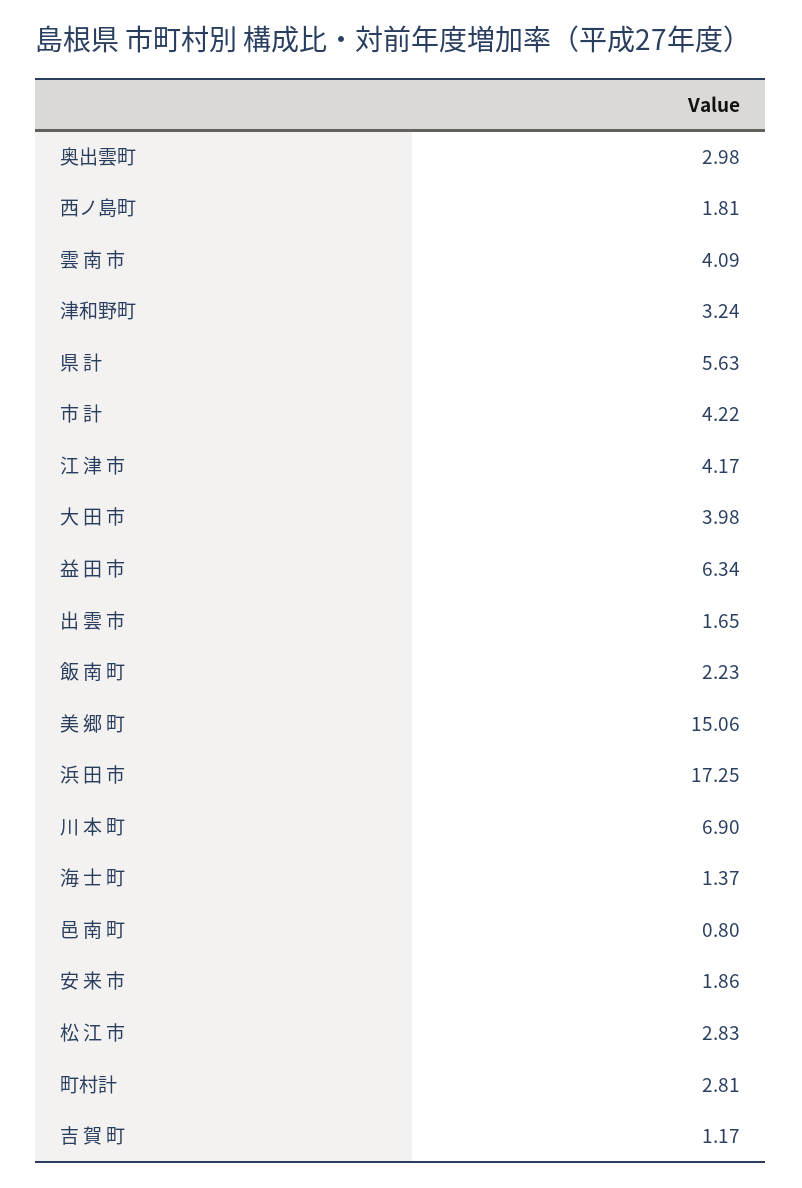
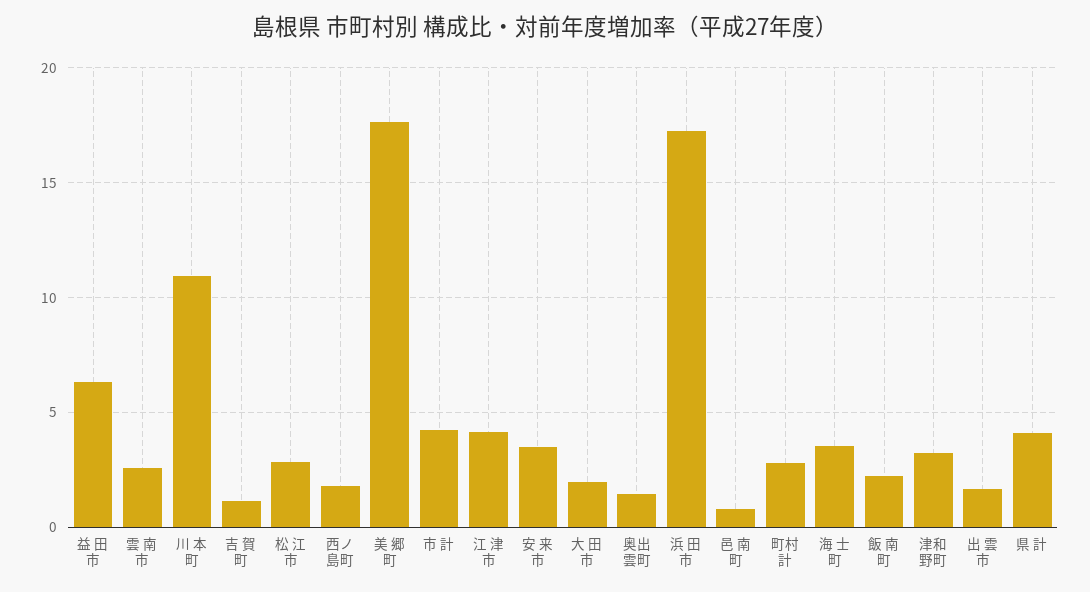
  {
-   "奥出雲町": 2.98,
+   "奥出雲町": 1.5,
    "西ノ島町": 1.81,
-   "雲 南 市": 4.09,
+   "雲 南 市": 2.5,
    "津和野町": 3.24,
-   "県 計": 5.63,
+   "県 計": 4,
    "市 計": 4.22,
    "江 津 市": 4.17,
-   "大 田 市": 3.98,
+   "大 田 市": 2,
    "益 田 市": 6.34,
    "出 雲 市": 1.65,
    "飯 南 町": 2.23,
-   "美 郷 町": 15.06,
+   "美 郷 町": 17.5,
    "浜 田 市": 17.25,
-   "川 本 町": 6.9,
+   "川 本 町": 11,
-   "海 士 町": 1.37,
+   "海 士 町": 3.5,
    "邑 南 町": 0.8,
-   "安 来 市": 1.86,
+   "安 来 市": 3.5,
    "松 江 市": 2.83,
    "町村計": 2.81,
    "吉 賀 町": 1.17
  }

